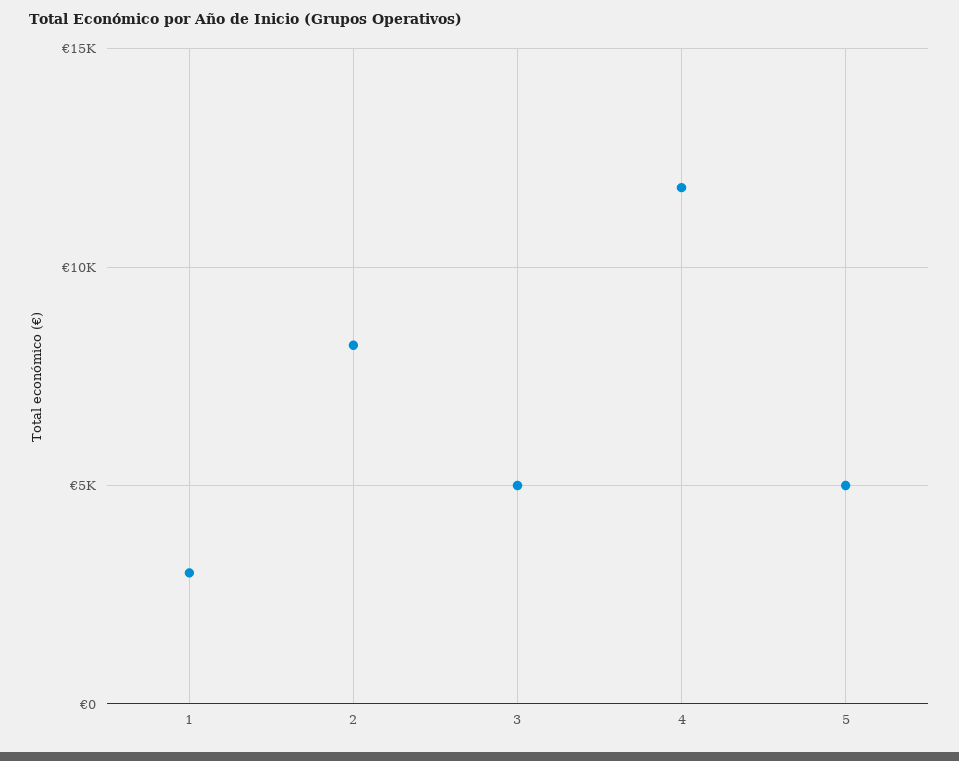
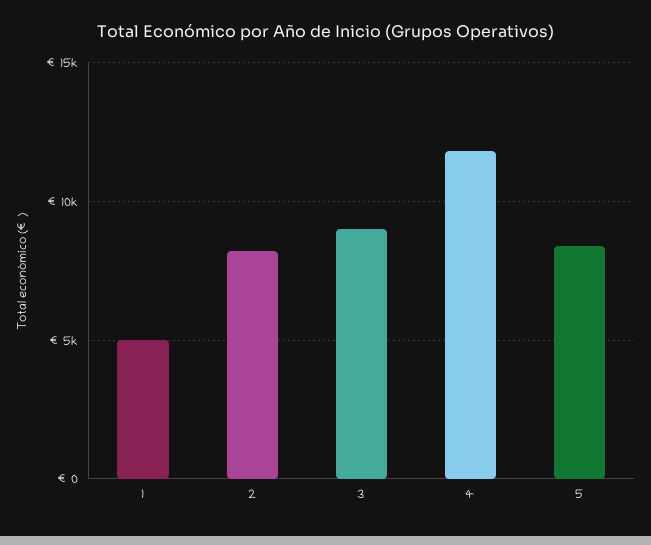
  {
-   "1": 3000,
+   "1": 5000,
    "2": 8000,
-   "3": 5000,
+   "3": 9000,
    "4": 12000,
-   "5": 5000
+   "5": 8500
  }

